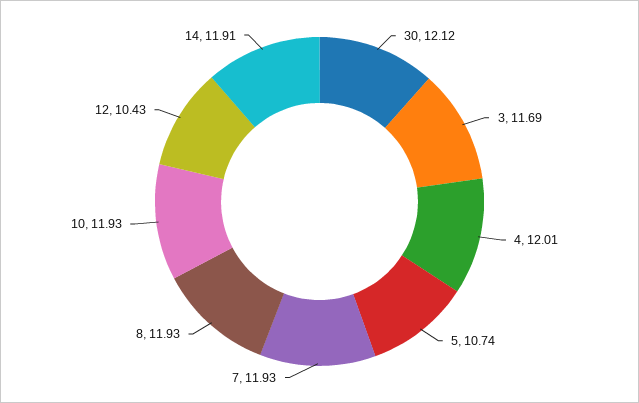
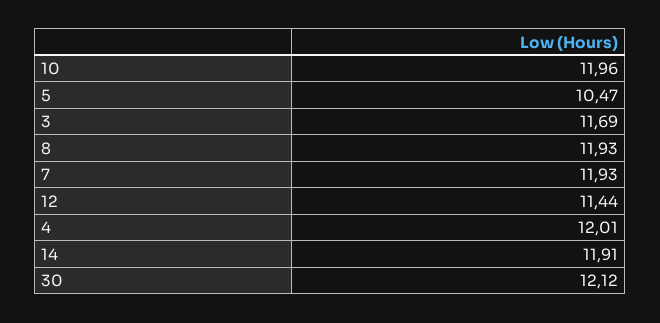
  {
    "30": 12.12,
    "3": 11.69,
    "4": 12.01,
-   "5": 10.74,
+   "5": 10.47,
    "7": 11.93,
    "8": 11.93,
-   "10": 11.93,
+   "10": 11.96,
-   "12": 10.43,
+   "12": 11.44,
    "14": 11.91
  }

